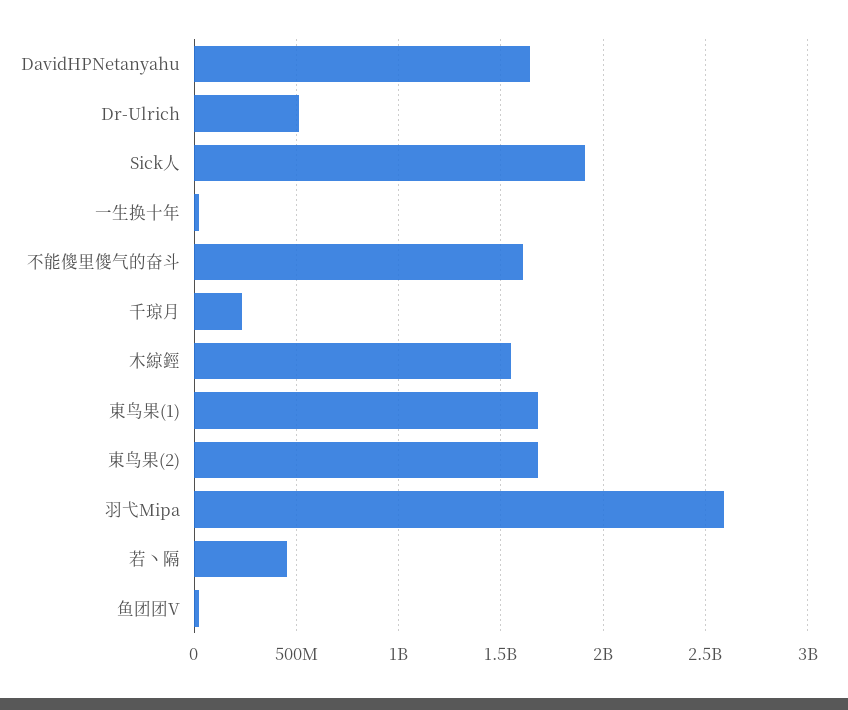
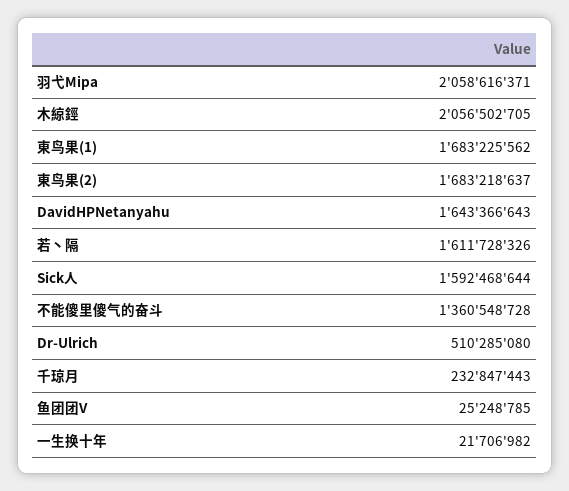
  {
    "DavidHPNetanyahu": 1643366643,
    "Dr-Ulrich": 510285080,
-   "Sick人": 1900000000,
+   "Sick人": 1592468644,
    "一生换十年": 21706982,
-   "不能傻里傻气的奋斗": 1600000000,
+   "不能傻里傻气的奋斗": 1360548728,
    "千琼月": 232847443,
-   "木綡鋞": 1550000000,
+   "木綡鋞": 2056502705,
    "東鸟果(1)": 1683225562,
    "東鸟果(2)": 1683218637,
-   "羽弋Mipa": 2600000000,
+   "羽弋Mipa": 2058616371,
-   "若丶隔": 450000000,
+   "若丶隔": 1611728326,
    "鱼团团V": 25248785
  }

